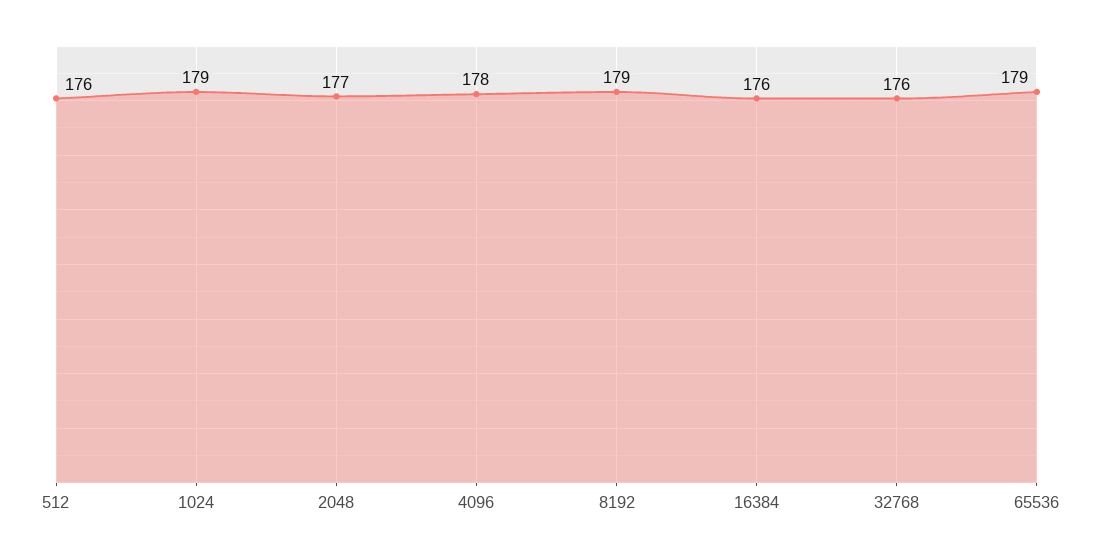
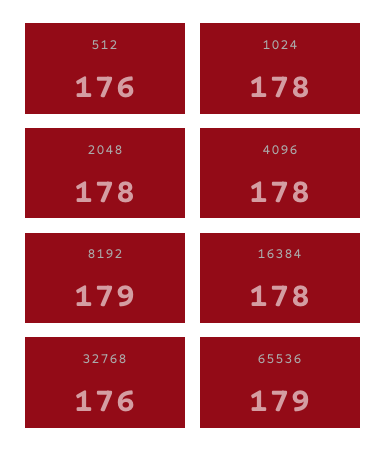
  {
    "512": 176,
-   "1024": 179,
+   "1024": 178,
-   "2048": 177,
+   "2048": 178,
    "4096": 178,
    "8192": 179,
-   "16384": 176,
+   "16384": 178,
    "32768": 176,
    "65536": 179
  }

